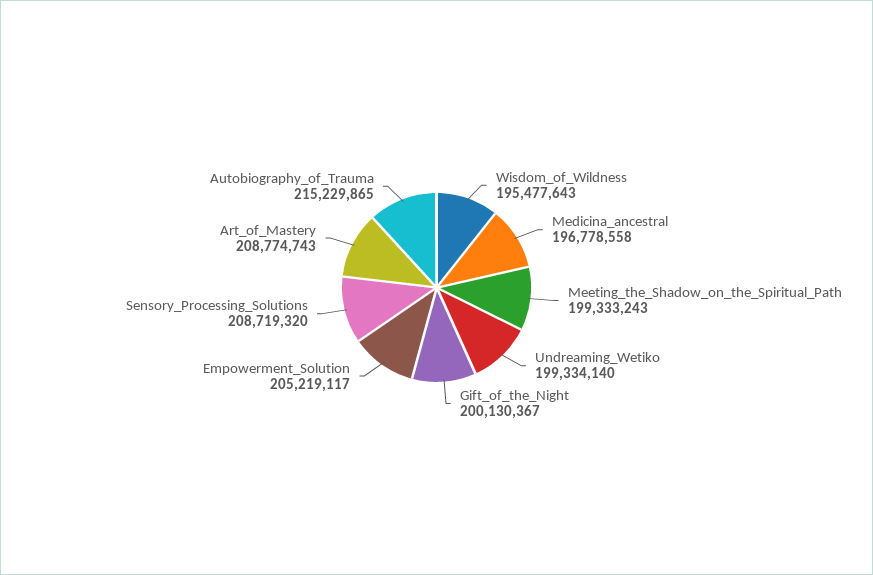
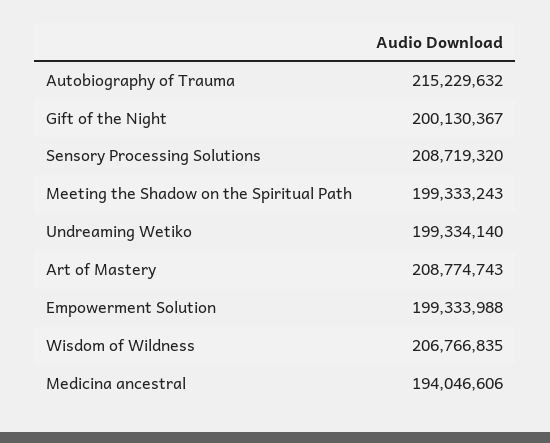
  {
-   "Wisdom_of_Wildness": 195477643,
+   "Wisdom_of_Wildness": 206766835,
-   "Medicina_ancestral": 196778558,
+   "Medicina_ancestral": 194046606,
    "Meeting_the_Shadow_on_the_Spiritual_Path": 199333243,
    "Undreaming_Wetiko": 199334140,
    "Gift_of_the_Night": 200130367,
-   "Empowerment_Solution": 205219117,
+   "Empowerment_Solution": 199333988,
    "Sensory_Processing_Solutions": 208719320,
    "Art_of_Mastery": 208774743,
-   "Autobiography_of_Trauma": 215229865
+   "Autobiography_of_Trauma": 215229632
  }

